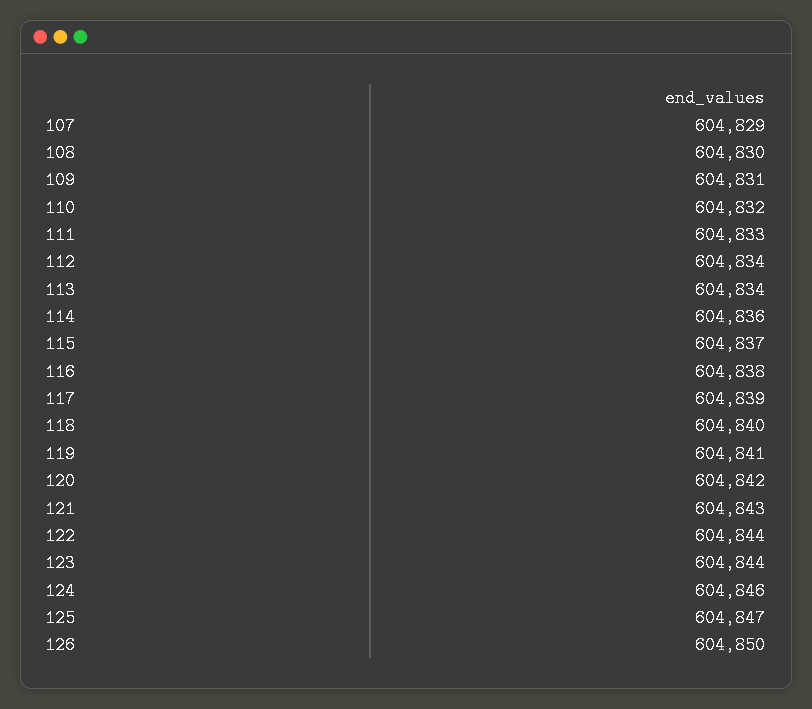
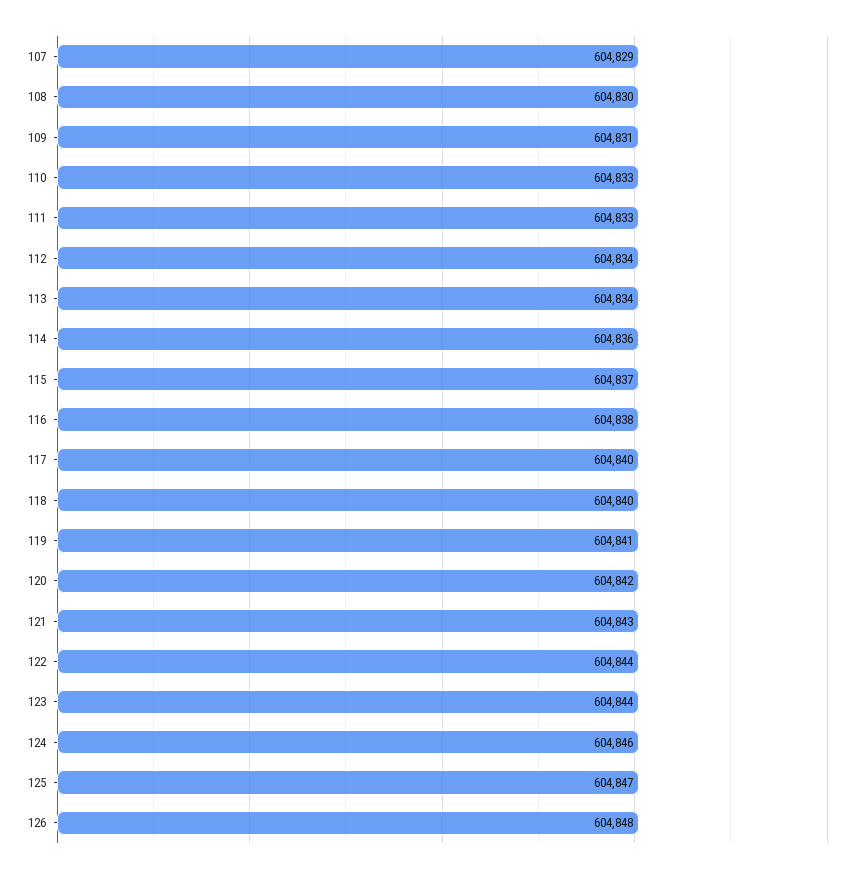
  {
    "107": 604829,
    "108": 604830,
    "109": 604831,
-   "110": 604832,
+   "110": 604833,
    "111": 604833,
    "112": 604834,
    "113": 604834,
    "114": 604836,
    "115": 604837,
    "116": 604838,
-   "117": 604839,
+   "117": 604840,
    "118": 604840,
    "119": 604841,
    "120": 604842,
    "121": 604843,
    "122": 604844,
    "123": 604844,
    "124": 604846,
    "125": 604847,
-   "126": 604850
+   "126": 604848
  }

